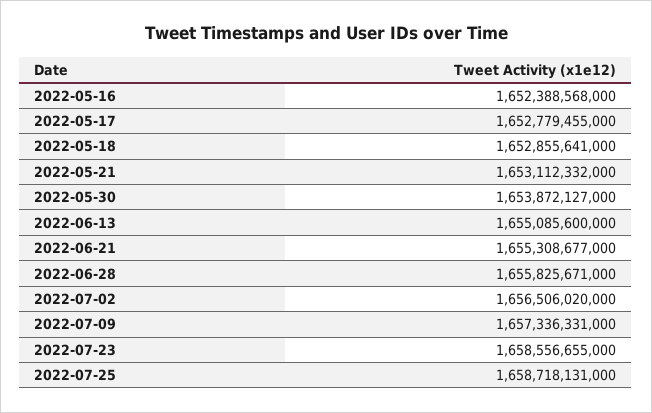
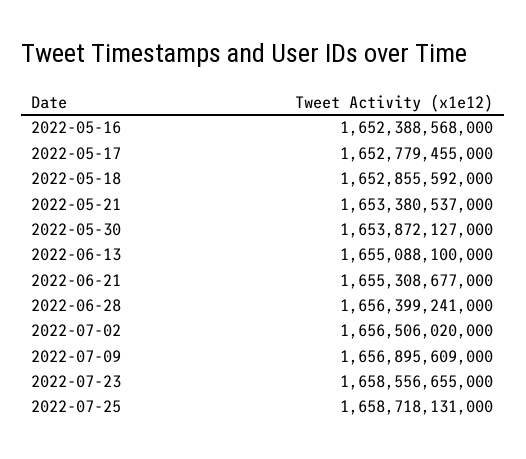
  {
    "2022-05-16": 1652388568000,
    "2022-05-17": 1652779455000,
-   "2022-05-18": 1652855641000,
+   "2022-05-18": 1652855592000,
-   "2022-05-21": 1653112332000,
+   "2022-05-21": 1653380537000,
    "2022-05-30": 1653872127000,
-   "2022-06-13": 1655085600000,
+   "2022-06-13": 1655088100000,
    "2022-06-21": 1655308677000,
-   "2022-06-28": 1655825671000,
+   "2022-06-28": 1656399241000,
    "2022-07-02": 1656506020000,
-   "2022-07-09": 1657336331000,
+   "2022-07-09": 1656895609000,
    "2022-07-23": 1658556655000,
    "2022-07-25": 1658718131000
  }

